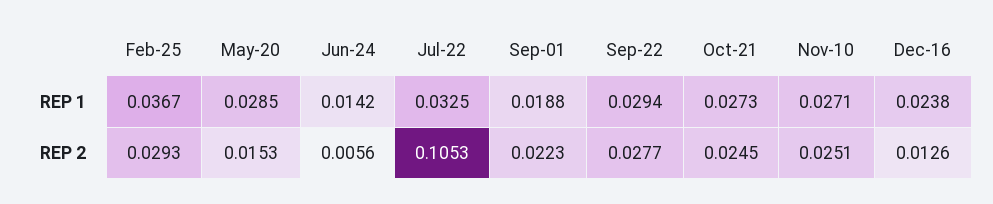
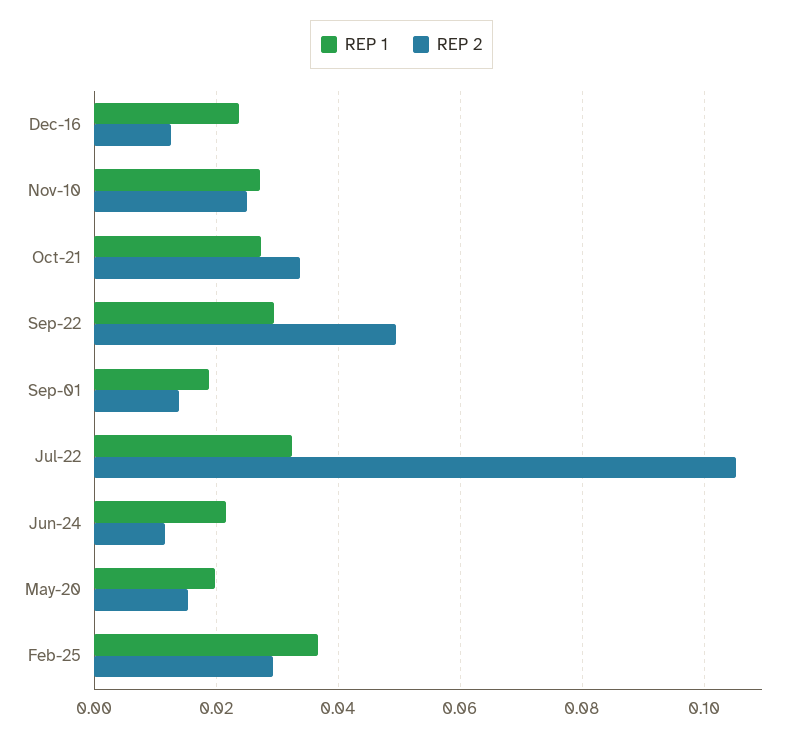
  {
    "REP 1": {
      "Feb-25": 0.0367,
-     "May-20": 0.0285,
+     "May-20": 0.02,
-     "Jun-24": 0.0142,
+     "Jun-24": 0.022,
      "Jul-22": 0.0325,
      "Sep-01": 0.0188,
      "Sep-22": 0.0294,
      "Oct-21": 0.0273,
      "Nov-10": 0.0271,
      "Dec-16": 0.0238
    },
    "REP 2": {
      "Feb-25": 0.0293,
      "May-20": 0.0153,
-     "Jun-24": 0.0056,
+     "Jun-24": 0.012,
      "Jul-22": 0.1053,
-     "Sep-01": 0.0223,
+     "Sep-01": 0.014,
-     "Sep-22": 0.0277,
+     "Sep-22": 0.05,
-     "Oct-21": 0.0245,
+     "Oct-21": 0.034,
      "Nov-10": 0.0251,
      "Dec-16": 0.0126
    }
  }

